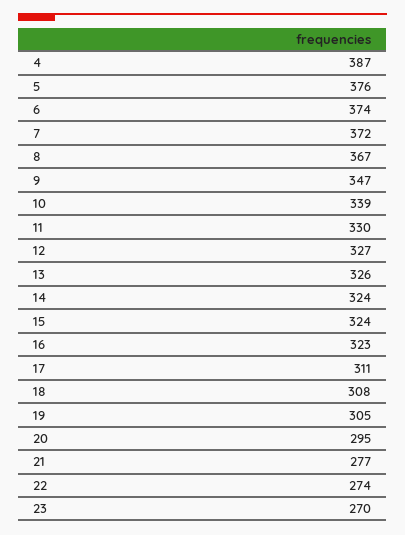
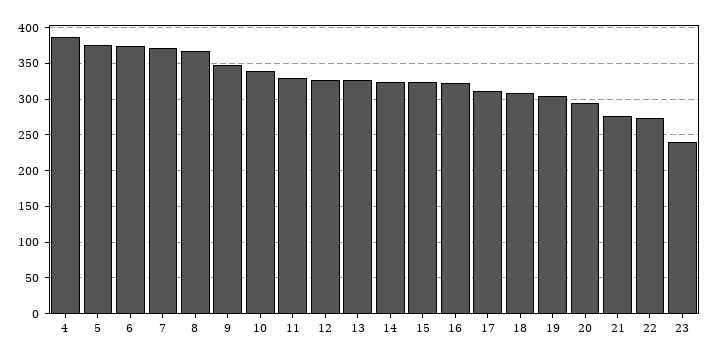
  {
    "4": 387,
    "5": 376,
    "6": 374,
    "7": 372,
    "8": 367,
    "9": 347,
    "10": 339,
    "11": 330,
    "12": 327,
    "13": 326,
    "14": 324,
    "15": 324,
    "16": 323,
    "17": 311,
    "18": 308,
    "19": 305,
    "20": 295,
    "21": 277,
    "22": 274,
-   "23": 270
+   "23": 240
  }

